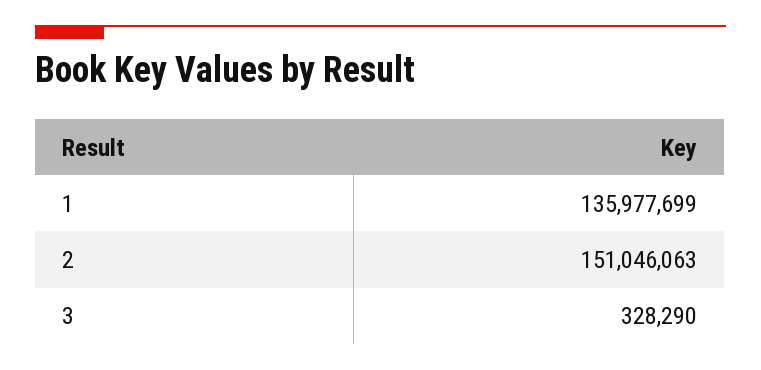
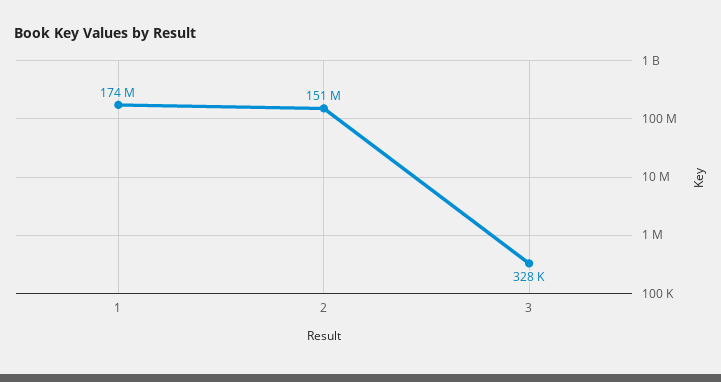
  {
-   "1": 135977699,
+   "1": 174000000,
    "2": 151046063,
    "3": 328290
  }

